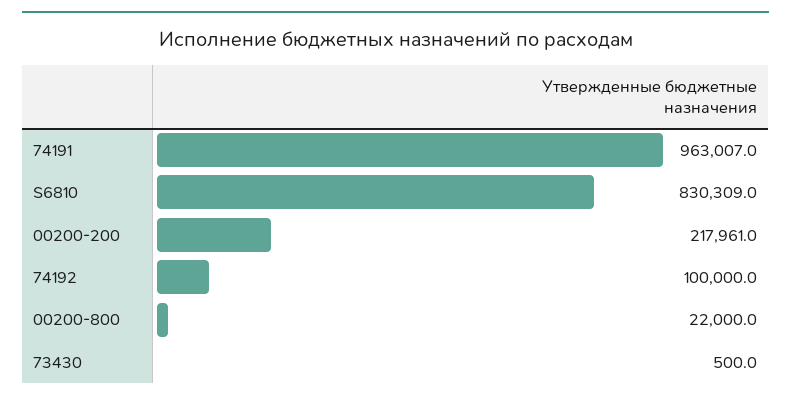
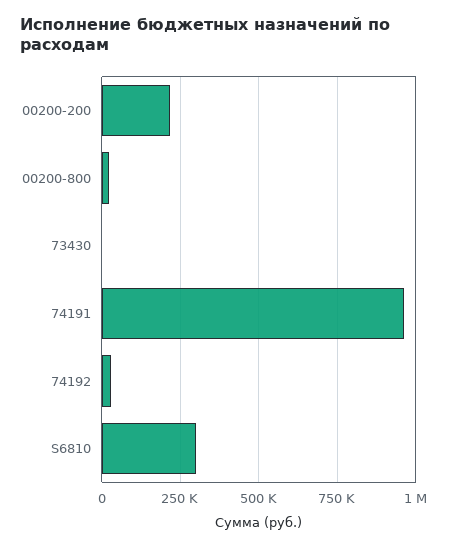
  {
    "74191": 963007,
-   "S6810": 830309,
+   "S6810": 300000,
    "00200-200": 217961,
-   "74192": 100000,
+   "74192": 25000,
    "00200-800": 22000,
    "73430": 500
  }

